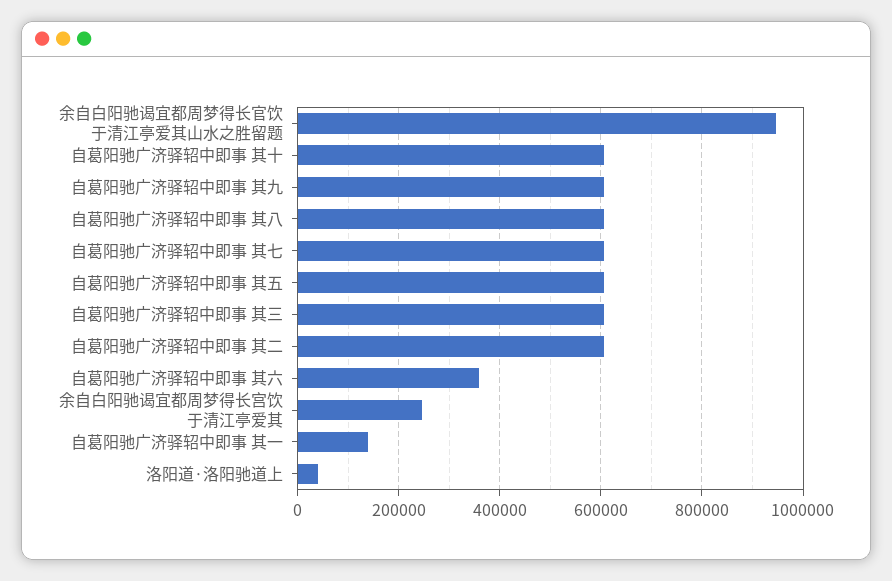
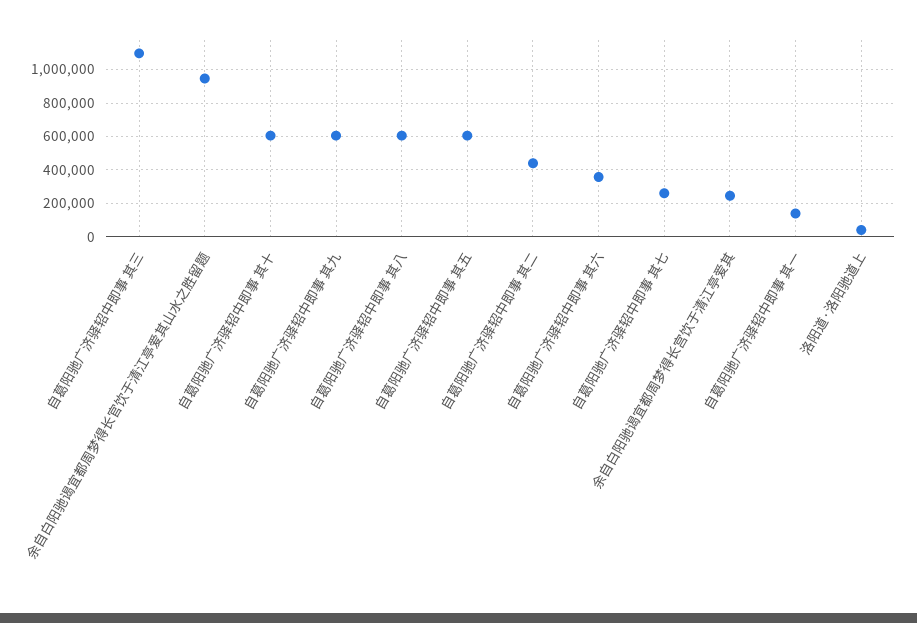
  {
    "余自白阳驰谒宜都周梦得长官饮于清江亭爱其山水之胜留题": 940000,
    "自葛阳驰广济驿轺中即事 其十": 600000,
    "自葛阳驰广济驿轺中即事 其九": 600000,
    "自葛阳驰广济驿轺中即事 其八": 600000,
-   "自葛阳驰广济驿轺中即事 其七": 600000,
+   "自葛阳驰广济驿轺中即事 其七": 250000,
    "自葛阳驰广济驿轺中即事 其五": 600000,
-   "自葛阳驰广济驿轺中即事 其三": 600000,
+   "自葛阳驰广济驿轺中即事 其三": 1100000,
-   "自葛阳驰广济驿轺中即事 其二": 600000,
+   "自葛阳驰广济驿轺中即事 其二": 450000,
    "自葛阳驰广济驿轺中即事 其六": 360000,
    "余自白阳驰谒宜都周梦得长宫饮于清江亭爱其": 240000,
    "自葛阳驰广济驿轺中即事 其一": 140000,
    "洛阳道·洛阳驰道上": 40000
  }

